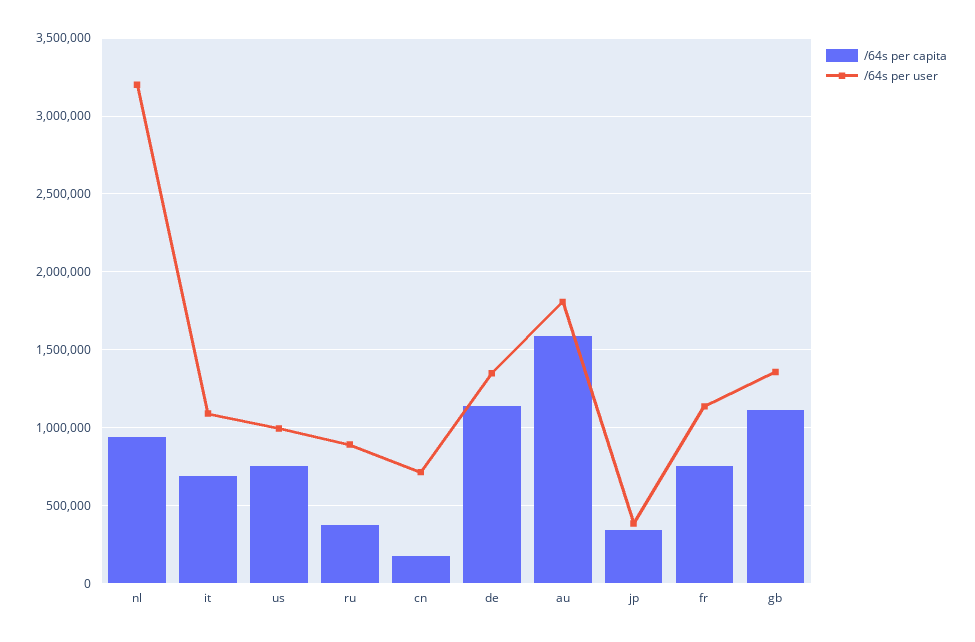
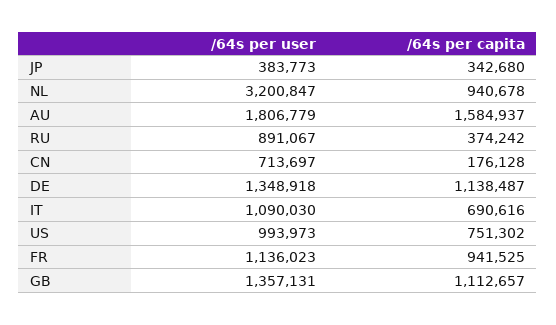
  {
    "/64s per capita": {
      "nl": 940678,
      "it": 690616,
      "us": 751302,
      "ru": 374242,
      "cn": 176128,
      "de": 1138487,
      "au": 1584937,
      "jp": 342680,
-     "fr": 750000,
+     "fr": 941525,
      "gb": 1112657
    },
    "/64s per user": {
      "nl": 3200847,
      "it": 1090030,
      "us": 993973,
      "ru": 891067,
      "cn": 713697,
      "de": 1348918,
      "au": 1806779,
      "jp": 383773,
      "fr": 1136023,
      "gb": 1357131
    }
  }

